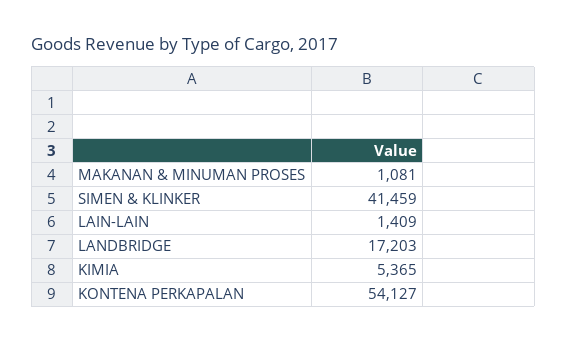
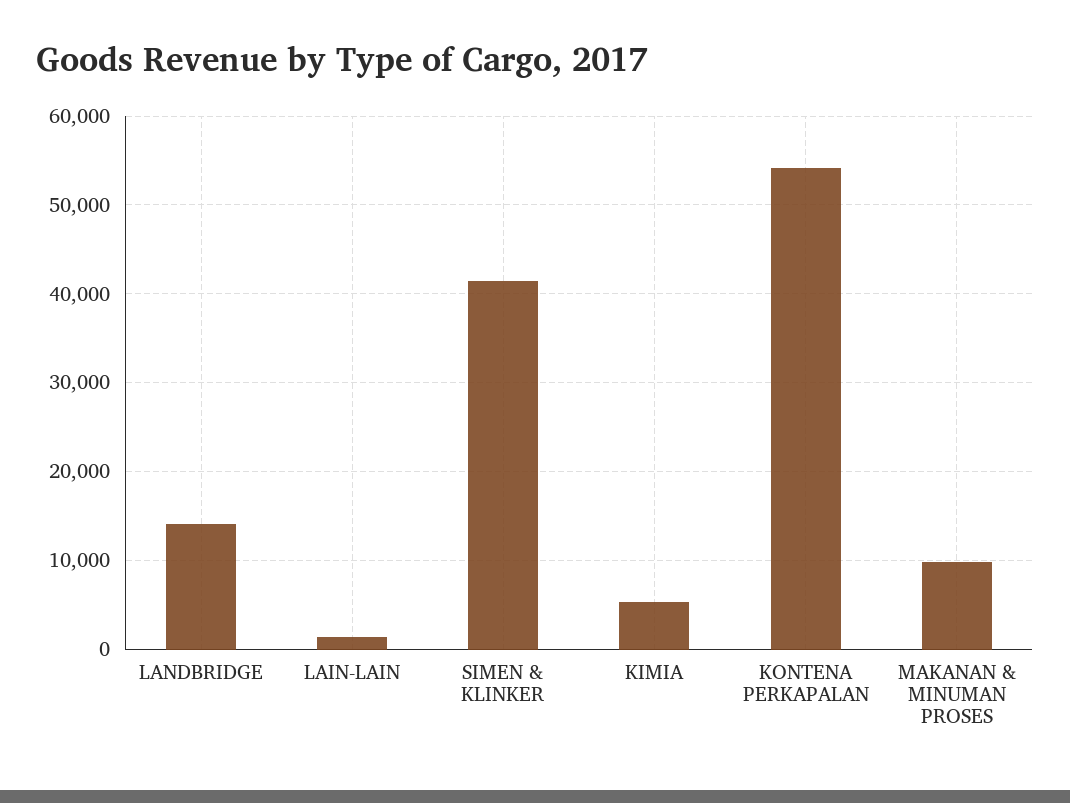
  {
-   "MAKANAN & MINUMAN PROSES": 1081,
+   "MAKANAN & MINUMAN PROSES": 10000,
    "SIMEN & KLINKER": 41459,
    "LAIN-LAIN": 1409,
-   "LANDBRIDGE": 17203,
+   "LANDBRIDGE": 14000,
    "KIMIA": 5365,
    "KONTENA PERKAPALAN": 54127
  }

